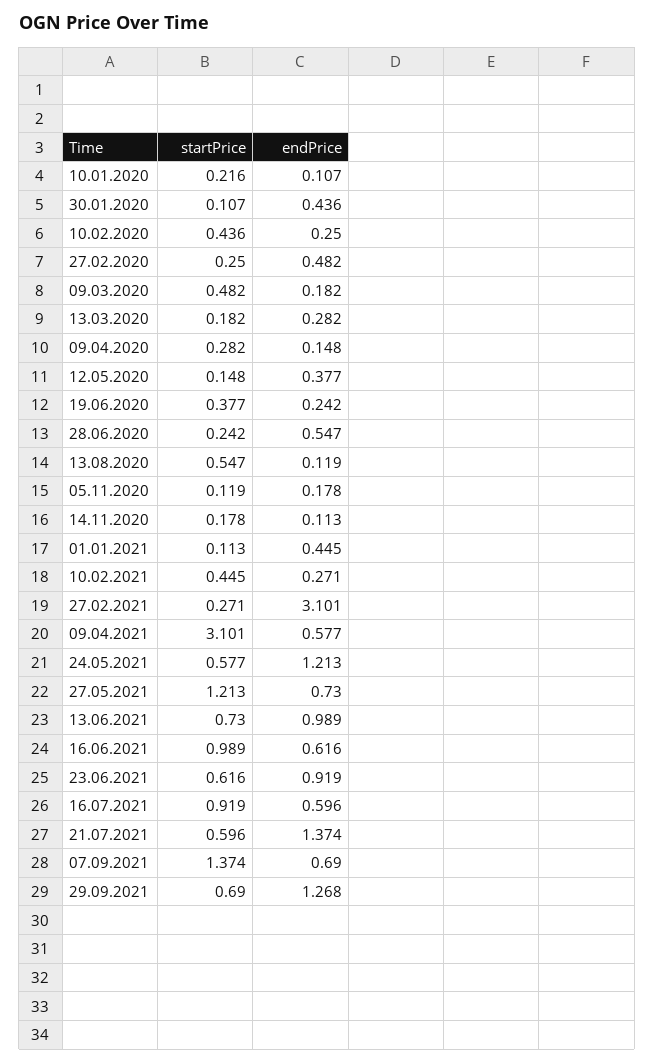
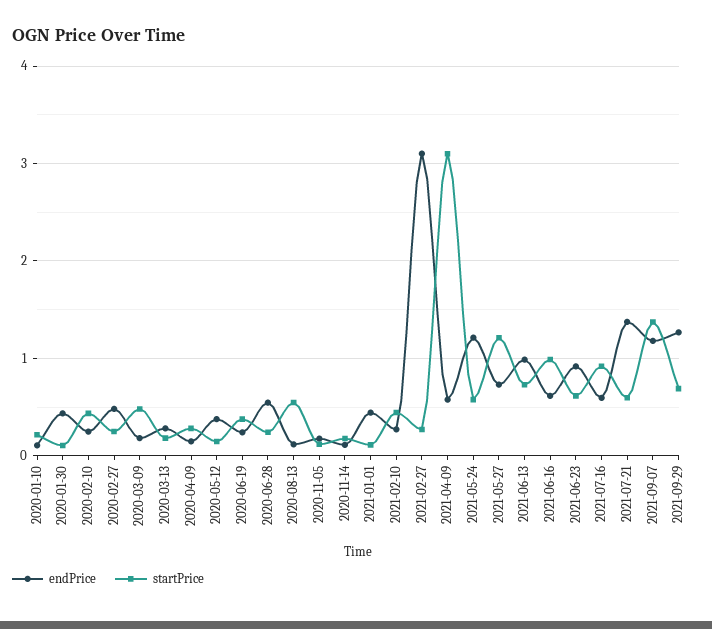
  {
    "startPrice": {
      "10.01.2020": 0.216,
      "30.01.2020": 0.107,
      "10.02.2020": 0.436,
      "27.02.2020": 0.25,
      "09.03.2020": 0.482,
      "13.03.2020": 0.182,
      "09.04.2020": 0.282,
      "12.05.2020": 0.148,
      "19.06.2020": 0.377,
      "28.06.2020": 0.242,
      "13.08.2020": 0.547,
      "05.11.2020": 0.119,
      "14.11.2020": 0.178,
      "01.01.2021": 0.113,
      "10.02.2021": 0.445,
      "27.02.2021": 0.271,
      "09.04.2021": 3.101,
      "24.05.2021": 0.577,
      "27.05.2021": 1.213,
      "13.06.2021": 0.73,
      "16.06.2021": 0.989,
      "23.06.2021": 0.616,
      "16.07.2021": 0.919,
      "21.07.2021": 0.596,
      "07.09.2021": 1.374,
      "29.09.2021": 0.69
    },
    "endPrice": {
      "10.01.2020": 0.107,
      "30.01.2020": 0.436,
      "10.02.2020": 0.25,
      "27.02.2020": 0.482,
      "09.03.2020": 0.182,
      "13.03.2020": 0.282,
      "09.04.2020": 0.148,
      "12.05.2020": 0.377,
      "19.06.2020": 0.242,
      "28.06.2020": 0.547,
      "13.08.2020": 0.119,
      "05.11.2020": 0.178,
      "14.11.2020": 0.113,
      "01.01.2021": 0.445,
      "10.02.2021": 0.271,
      "27.02.2021": 3.101,
      "09.04.2021": 0.577,
      "24.05.2021": 1.213,
      "27.05.2021": 0.73,
      "13.06.2021": 0.989,
      "16.06.2021": 0.616,
      "23.06.2021": 0.919,
      "16.07.2021": 0.596,
      "21.07.2021": 1.374,
-     "07.09.2021": 0.69,
+     "07.09.2021": 1.2,
      "29.09.2021": 1.268
    }
  }

